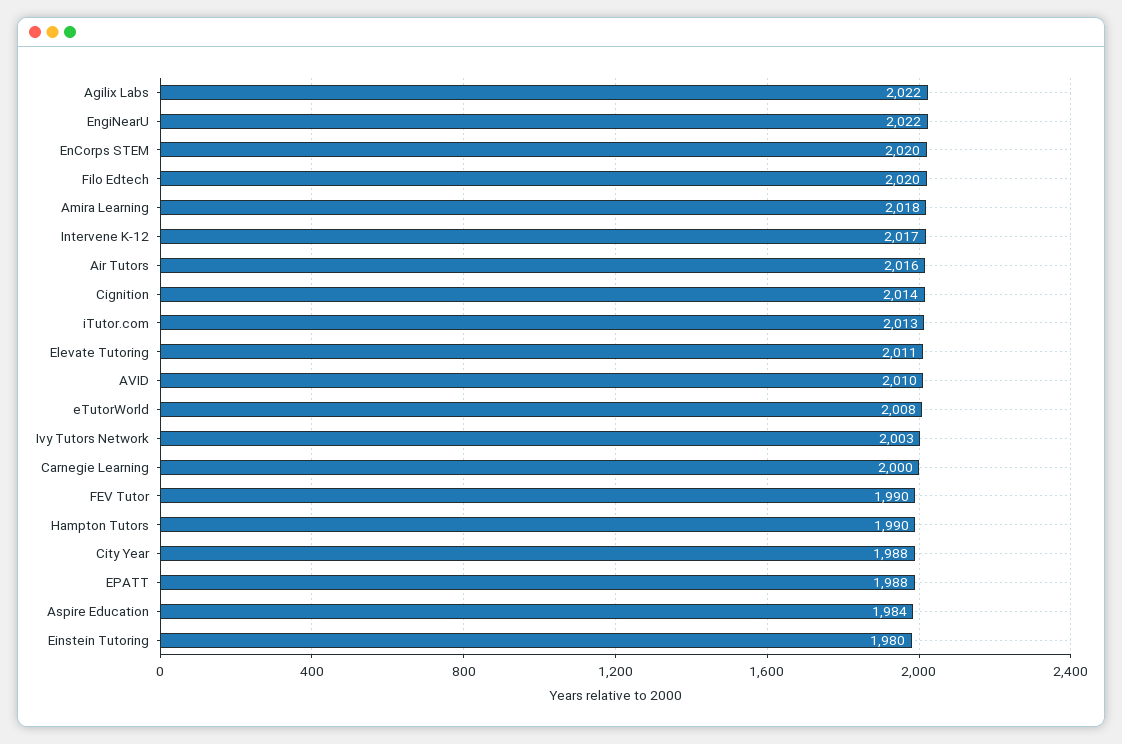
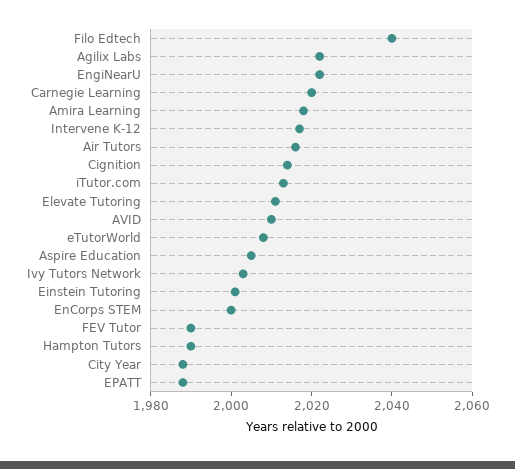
  {
    "Agilix Labs": 2022,
    "EngiNearU": 2022,
-   "EnCorps STEM": 2020,
+   "EnCorps STEM": 2000,
-   "Filo Edtech": 2020,
+   "Filo Edtech": 2040,
    "Amira Learning": 2018,
    "Intervene K-12": 2017,
    "Air Tutors": 2016,
    "Cignition": 2014,
    "iTutor.com": 2013,
    "Elevate Tutoring": 2011,
    "AVID": 2010,
    "eTutorWorld": 2008,
    "Ivy Tutors Network": 2003,
-   "Carnegie Learning": 2000,
+   "Carnegie Learning": 2020,
    "FEV Tutor": 1990,
    "Hampton Tutors": 1990,
    "City Year": 1988,
    "EPATT": 1988,
-   "Aspire Education": 1984,
+   "Aspire Education": 2005,
-   "Einstein Tutoring": 1980
+   "Einstein Tutoring": 2000
  }

